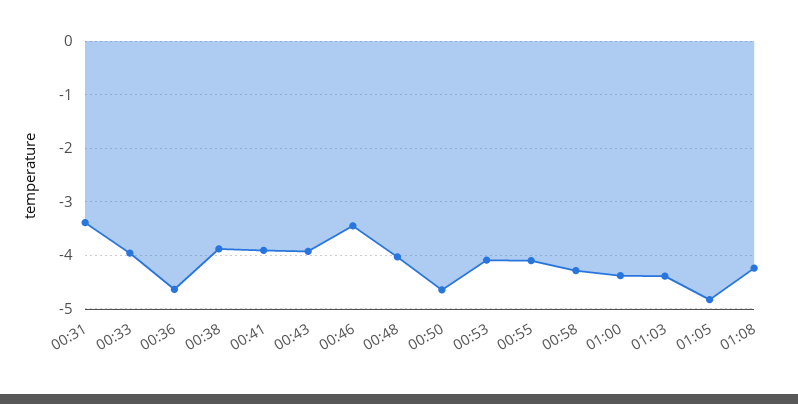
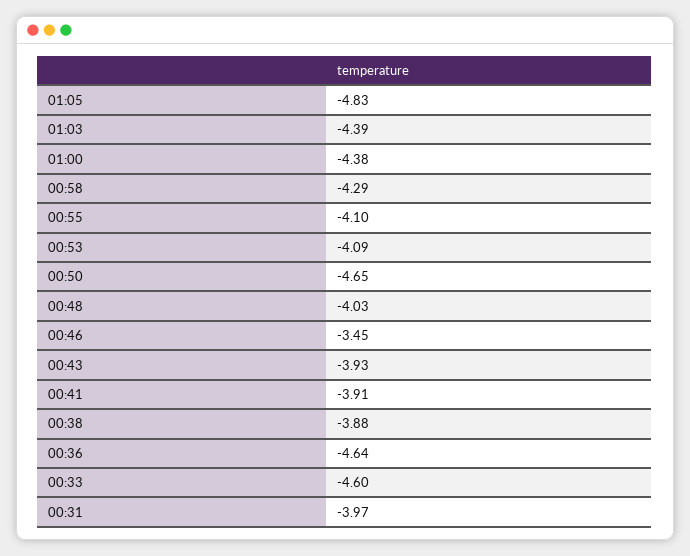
  {
-   "00:31": -3.4,
+   "00:31": -3.97,
-   "00:33": -4,
+   "00:33": -4.6,
    "00:36": -4.64,
    "00:38": -3.88,
    "00:41": -3.91,
    "00:43": -3.93,
    "00:46": -3.45,
    "00:48": -4.03,
    "00:50": -4.65,
    "00:53": -4.09,
    "00:55": -4.1,
    "00:58": -4.29,
    "01:00": -4.38,
    "01:03": -4.39,
-   "01:05": -4.83,
+   "01:05": -4.83
-   "01:08": -4.2
  }

